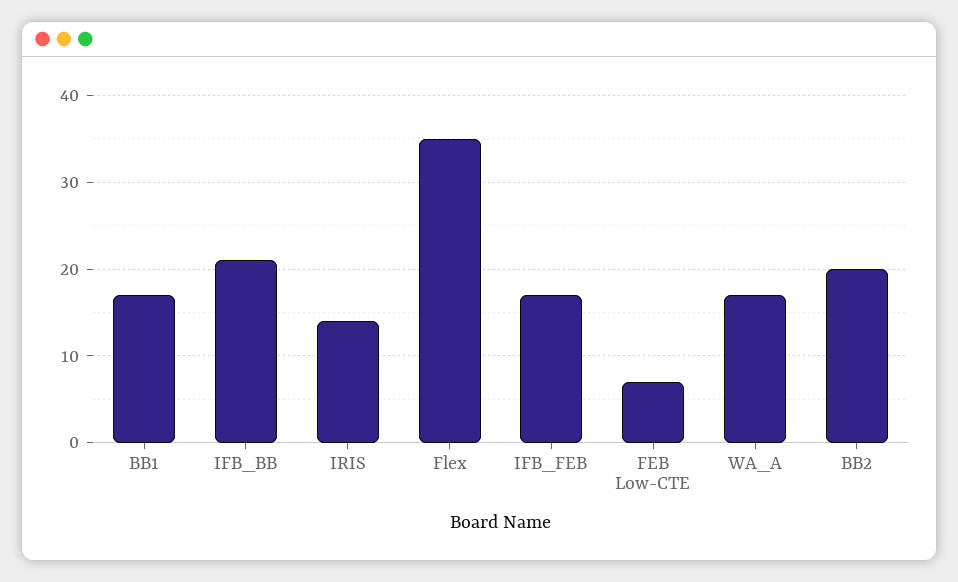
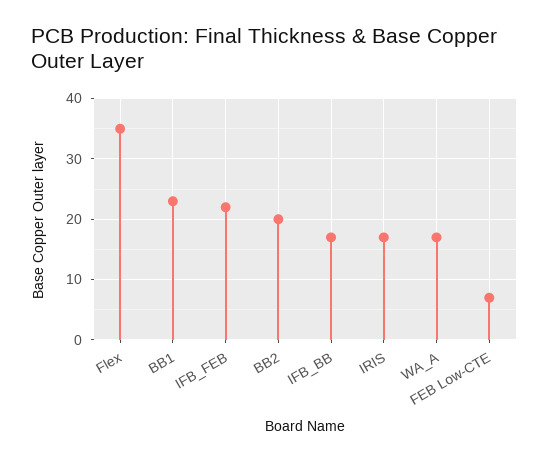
  {
-   "BB1": 17,
+   "BB1": 23,
-   "IFB_BB": 21,
+   "IFB_BB": 17,
-   "IRIS": 14,
+   "IRIS": 17,
    "Flex": 35,
-   "IFB_FEB": 17,
+   "IFB_FEB": 22,
    "FEB Low-CTE": 7,
    "WA_A": 17,
    "BB2": 20
  }

